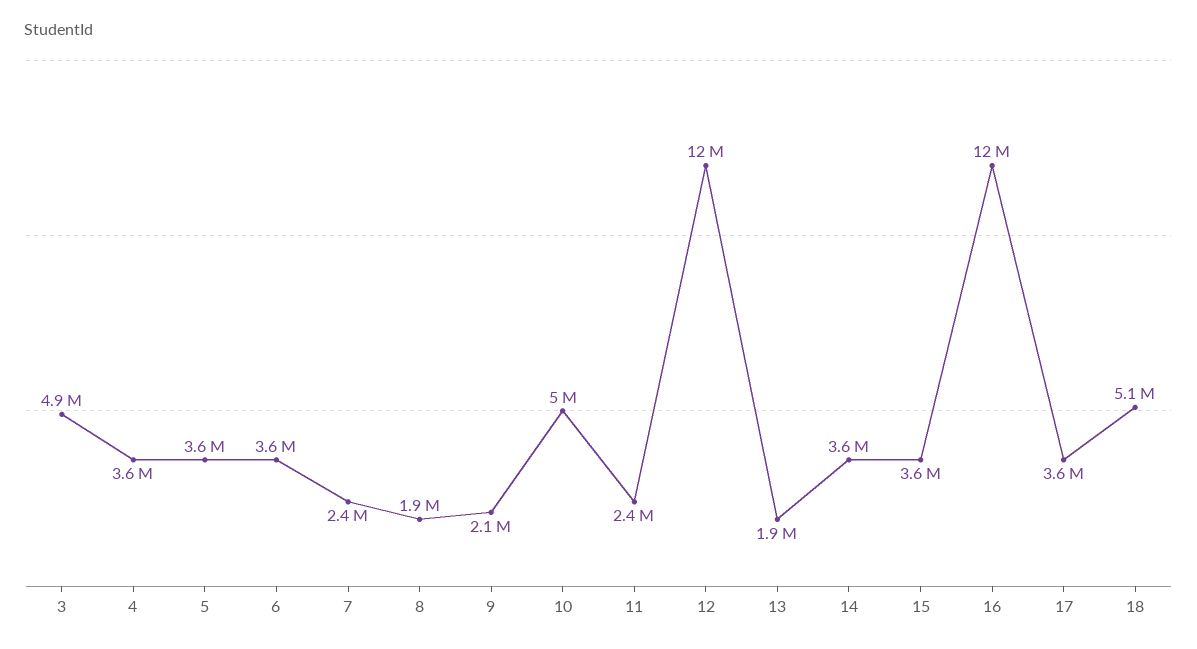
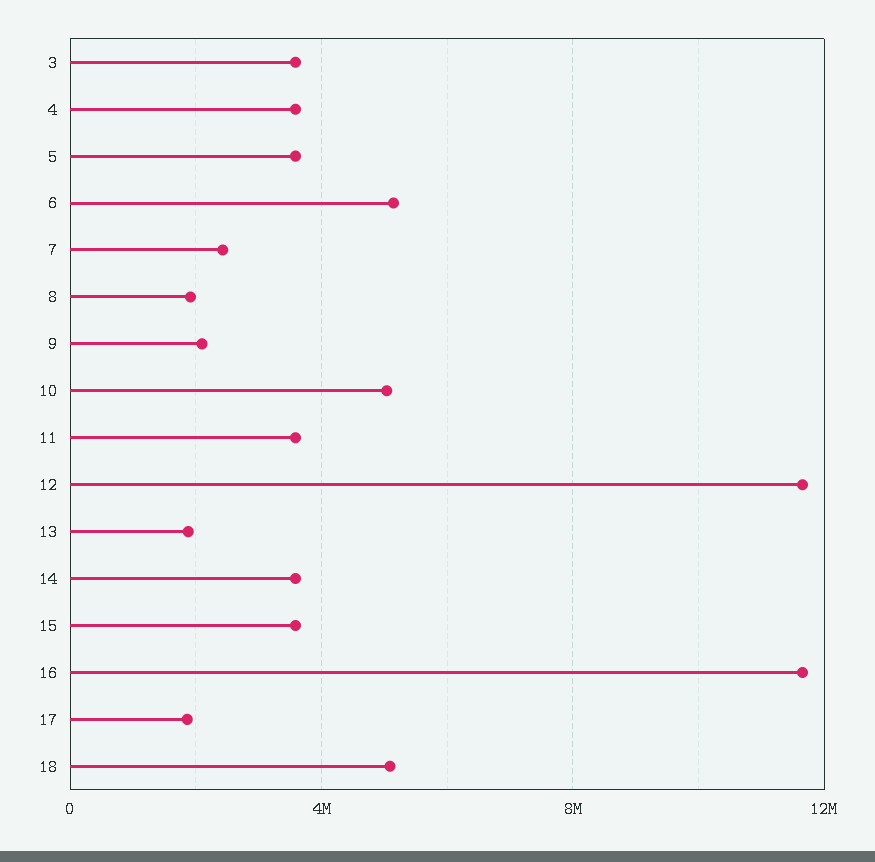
  {
-   "3": 4900000,
+   "3": 3500000,
    "4": 3600000,
    "5": 3600000,
-   "6": 3600000,
+   "6": 5000000,
    "7": 2400000,
    "8": 1900000,
    "9": 2100000,
    "10": 5000000,
-   "11": 2400000,
+   "11": 3500000,
    "12": 12000000,
    "13": 1900000,
    "14": 3600000,
    "15": 3600000,
    "16": 12000000,
-   "17": 3600000,
+   "17": 2000000,
    "18": 5100000
  }

